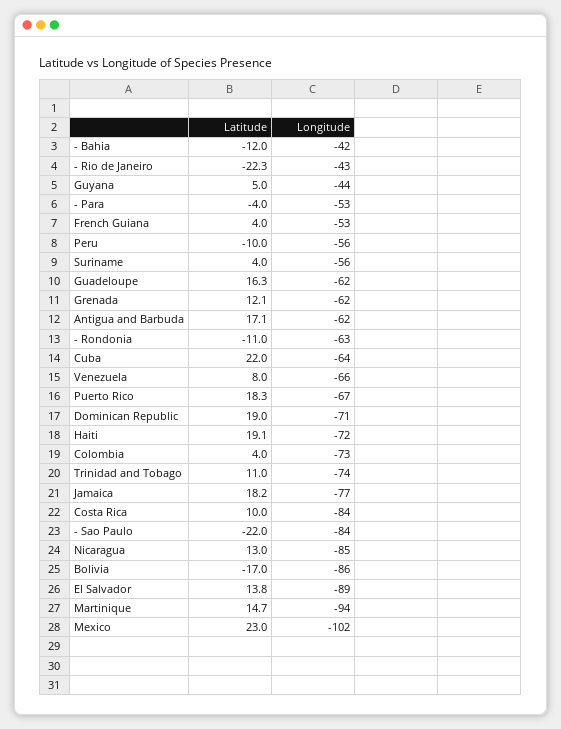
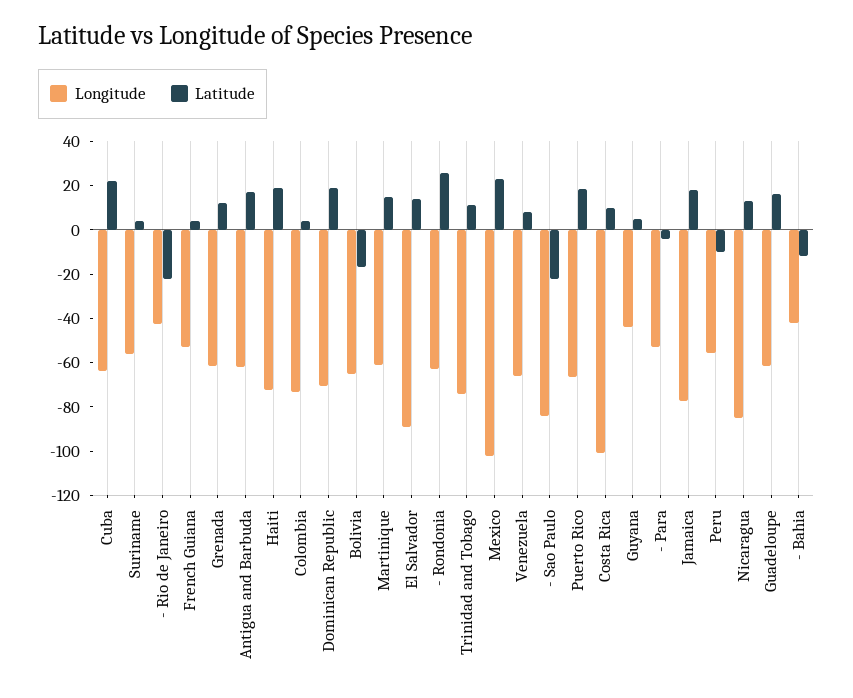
  {
    "Latitude": {
      "- Bahia": -12,
      "- Rio de Janeiro": -22.3,
      "Guyana": 5,
      "- Para": -4,
      "French Guiana": 4,
      "Peru": -10,
      "Suriname": 4,
      "Guadeloupe": 16.3,
      "Grenada": 12.1,
      "Antigua and Barbuda": 17.1,
-     "- Rondonia": -11,
+     "- Rondonia": 25,
      "Cuba": 22,
      "Venezuela": 8,
      "Puerto Rico": 18.3,
      "Dominican Republic": 19,
      "Haiti": 19.1,
      "Colombia": 4,
      "Trinidad and Tobago": 11,
      "Jamaica": 18.2,
      "Costa Rica": 10,
      "- Sao Paulo": -22,
      "Nicaragua": 13,
      "Bolivia": -17,
      "El Salvador": 13.8,
      "Martinique": 14.7,
      "Mexico": 23
    },
    "Longitude": {
      "- Bahia": -42,
      "- Rio de Janeiro": -43,
      "Guyana": -44,
      "- Para": -53,
      "French Guiana": -53,
      "Peru": -56,
      "Suriname": -56,
      "Guadeloupe": -62,
      "Grenada": -62,
      "Antigua and Barbuda": -62,
      "- Rondonia": -63,
      "Cuba": -64,
      "Venezuela": -66,
      "Puerto Rico": -67,
      "Dominican Republic": -71,
      "Haiti": -72,
      "Colombia": -73,
      "Trinidad and Tobago": -74,
      "Jamaica": -77,
-     "Costa Rica": -84,
+     "Costa Rica": -100,
      "- Sao Paulo": -84,
      "Nicaragua": -85,
-     "Bolivia": -86,
+     "Bolivia": -65,
      "El Salvador": -89,
-     "Martinique": -94,
+     "Martinique": -60,
      "Mexico": -102
    }
  }

